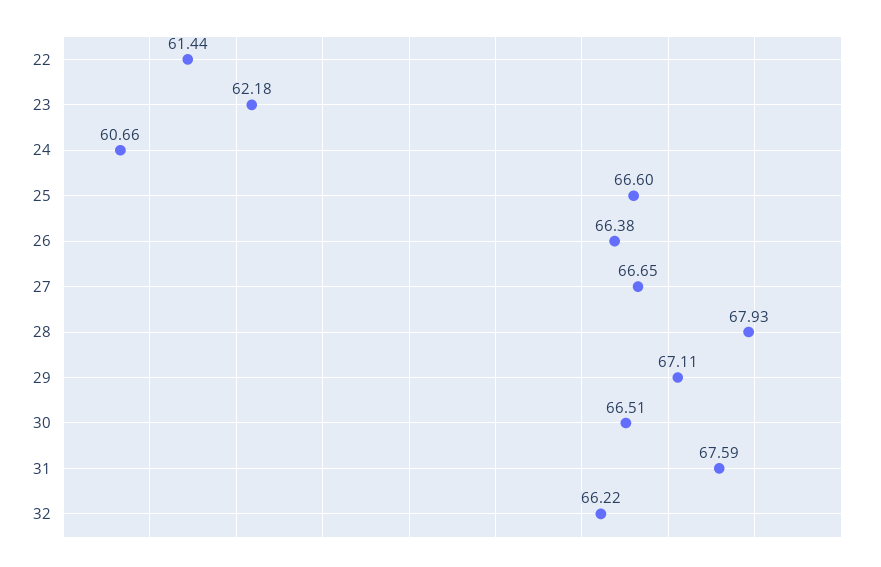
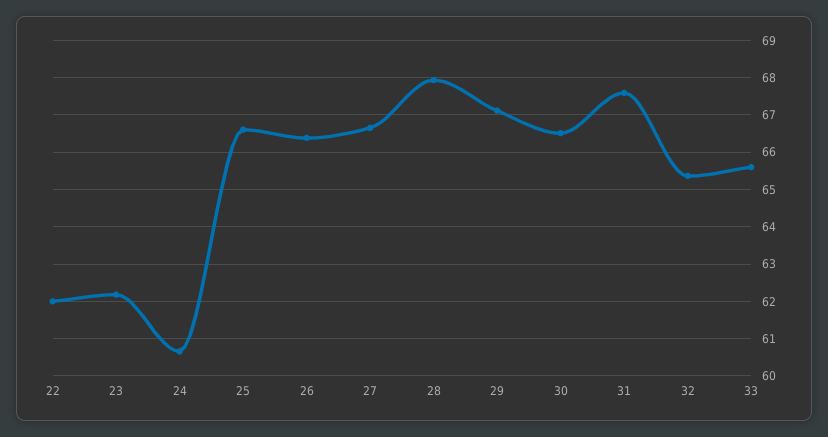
  {
-   "22": 61.44,
+   "22": 62,
    "23": 62.18,
    "24": 60.66,
    "25": 66.6,
    "26": 66.38,
    "27": 66.65,
    "28": 67.93,
    "29": 67.11,
    "30": 66.51,
    "31": 67.59,
-   "32": 66.22
+   "32": 65.4,
+   "33": 65.6
  }

